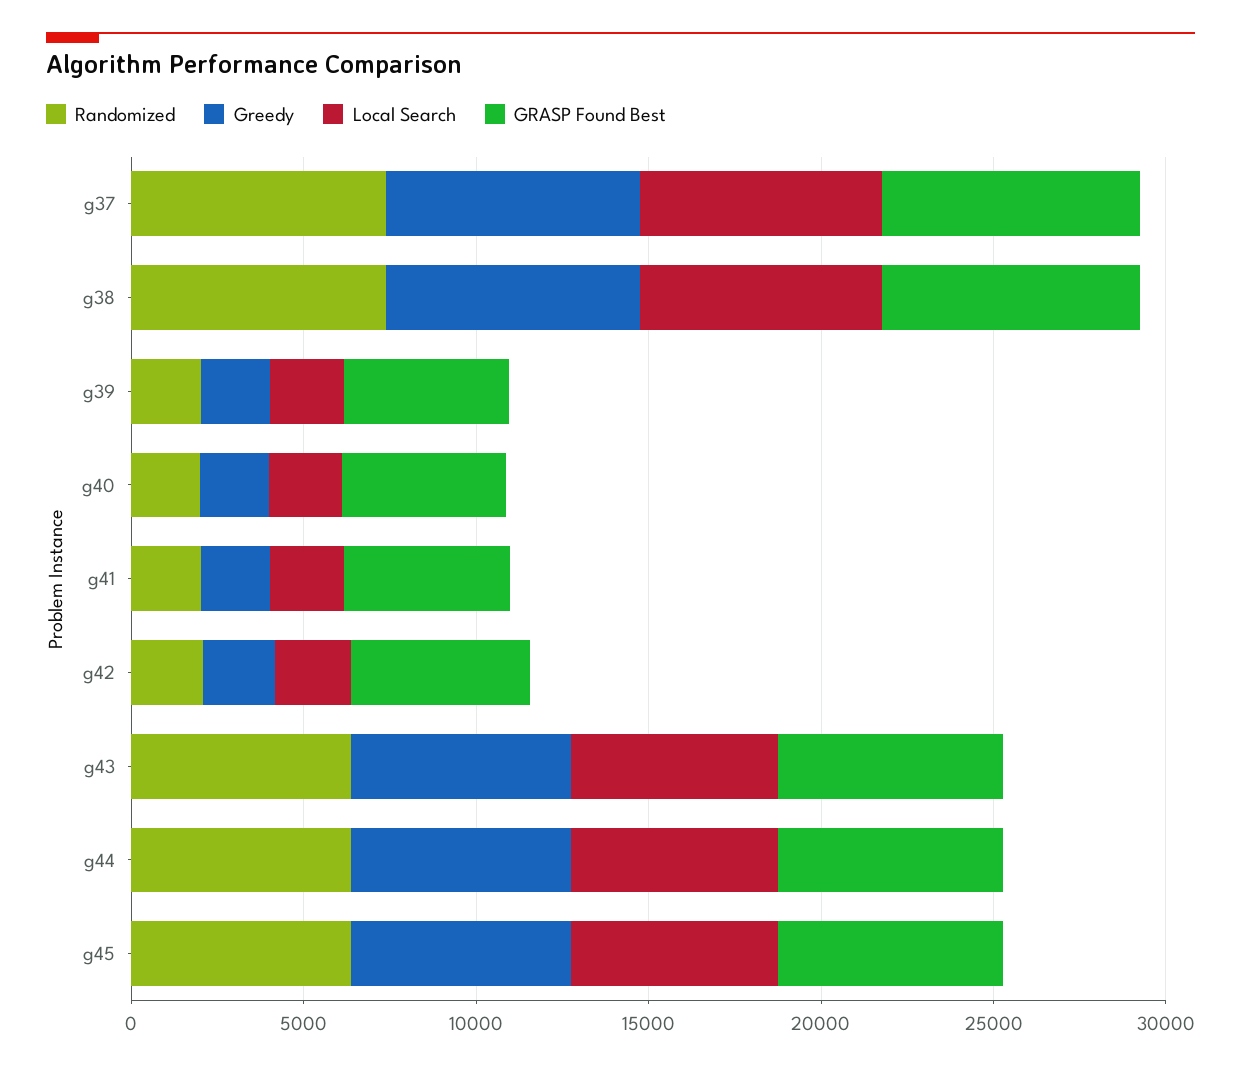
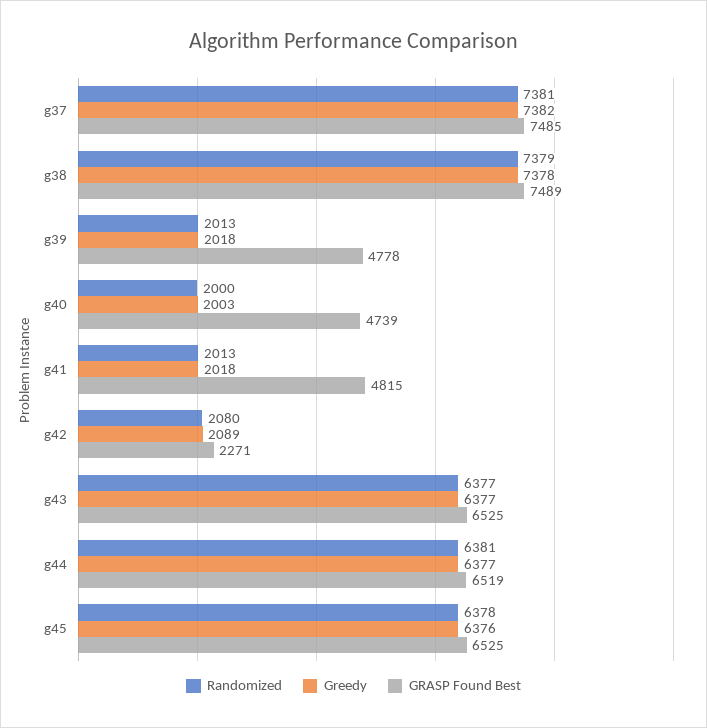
  {
    "Randomized": {
      "g37": 7381,
      "g38": 7379,
      "g39": 2013,
      "g40": 2000,
      "g41": 2013,
      "g42": 2080,
      "g43": 6377,
      "g44": 6381,
      "g45": 6378
    },
    "Greedy": {
      "g37": 7382,
      "g38": 7378,
      "g39": 2018,
      "g40": 2003,
      "g41": 2018,
      "g42": 2089,
      "g43": 6377,
      "g44": 6377,
      "g45": 6376
    },
-   "Local Search": {
-     "g37": 7000,
-     "g38": 7000,
-     "g39": 2000,
-     "g40": 2000,
-     "g41": 2000,
-     "g42": 2000,
-     "g43": 6000,
-     "g44": 6000,
-     "g45": 6000
-   },
    "GRASP Found Best": {
      "g37": 7485,
      "g38": 7489,
      "g39": 4778,
      "g40": 4739,
      "g41": 4815,
-     "g42": 5000,
+     "g42": 2271,
      "g43": 6525,
      "g44": 6519,
      "g45": 6525
    }
  }

